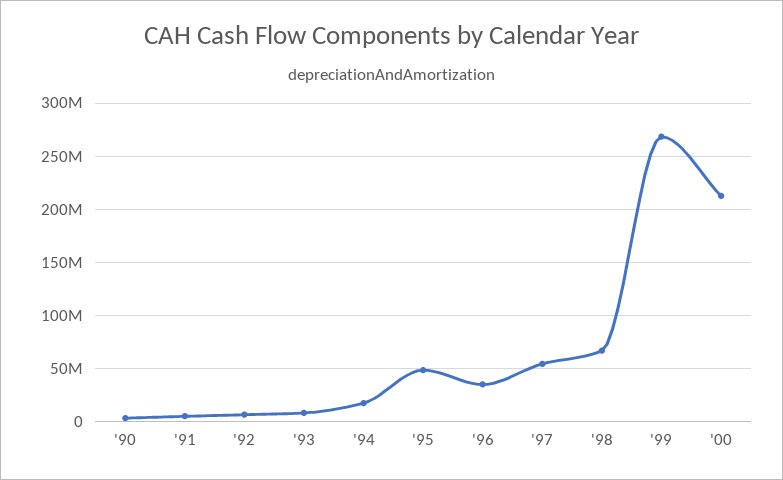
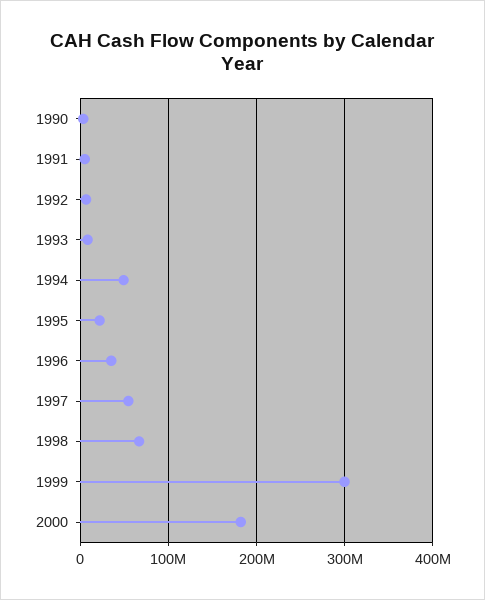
  {
    "'90": 0,
    "'91": 10000000,
    "'92": 10000000,
    "'93": 10000000,
-   "'94": 20000000,
+   "'94": 50000000,
-   "'95": 50000000,
+   "'95": 20000000,
    "'96": 40000000,
    "'97": 50000000,
    "'98": 70000000,
-   "'99": 270000000,
+   "'99": 300000000,
-   "'00": 210000000
+   "'00": 180000000
  }

